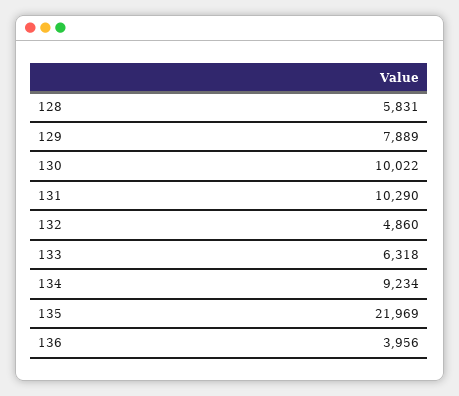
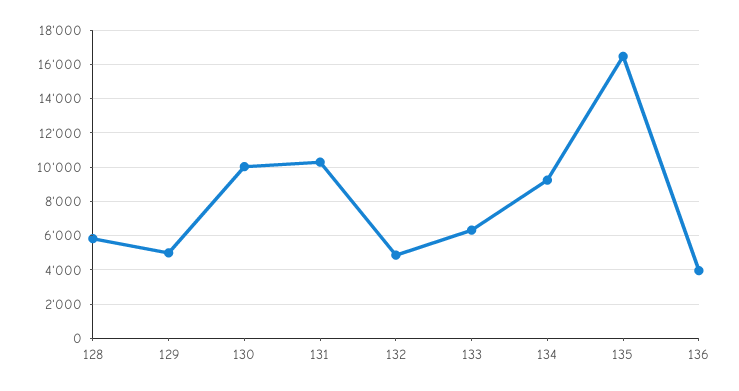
  {
    "128": 5831,
-   "129": 7889,
+   "129": 5000,
    "130": 10022,
    "131": 10290,
    "132": 4860,
    "133": 6318,
    "134": 9234,
-   "135": 21969,
+   "135": 16500,
    "136": 3956
  }

